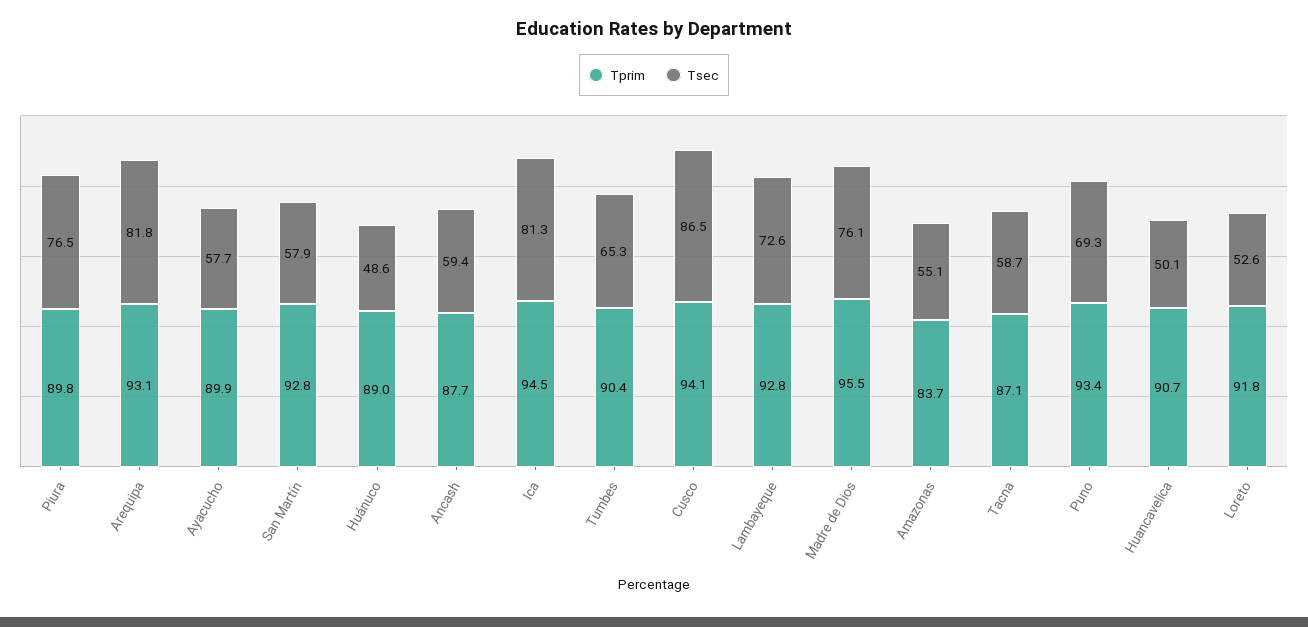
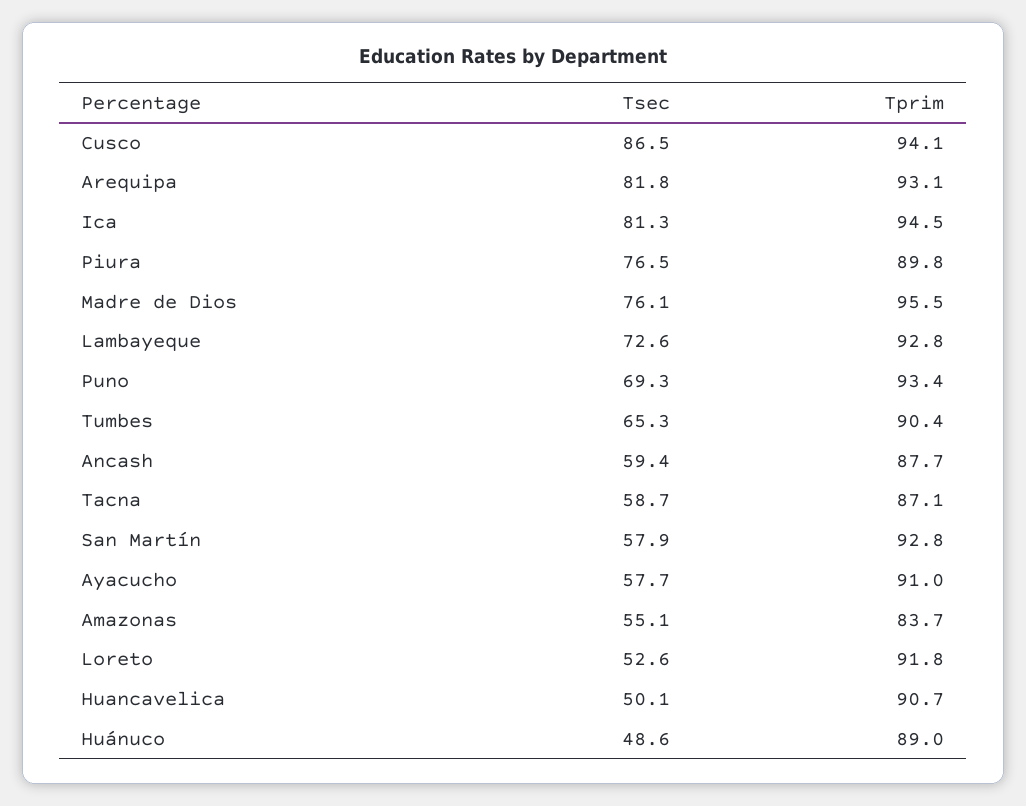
  {
    "Tprim": {
      "Piura": 89.8,
      "Arequipa": 93.1,
-     "Ayacucho": 89.9,
+     "Ayacucho": 91,
      "San Martín": 92.8,
      "Huánuco": 89,
      "Ancash": 87.7,
      "Ica": 94.5,
      "Tumbes": 90.4,
      "Cusco": 94.1,
      "Lambayeque": 92.8,
      "Madre de Dios": 95.5,
      "Amazonas": 83.7,
      "Tacna": 87.1,
      "Puno": 93.4,
      "Huancavelica": 90.7,
      "Loreto": 91.8
    },
    "Tsec": {
      "Piura": 76.5,
      "Arequipa": 81.8,
      "Ayacucho": 57.7,
      "San Martín": 57.9,
      "Huánuco": 48.6,
      "Ancash": 59.4,
      "Ica": 81.3,
      "Tumbes": 65.3,
      "Cusco": 86.5,
      "Lambayeque": 72.6,
      "Madre de Dios": 76.1,
      "Amazonas": 55.1,
      "Tacna": 58.7,
      "Puno": 69.3,
      "Huancavelica": 50.1,
      "Loreto": 52.6
    }
  }

